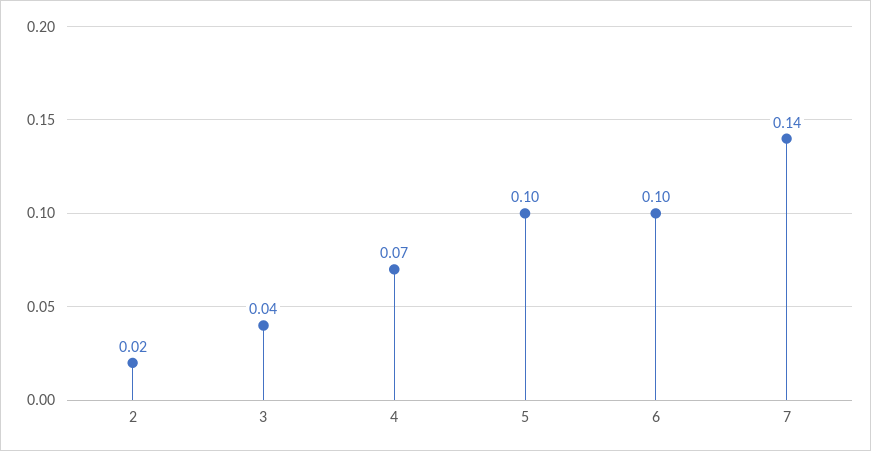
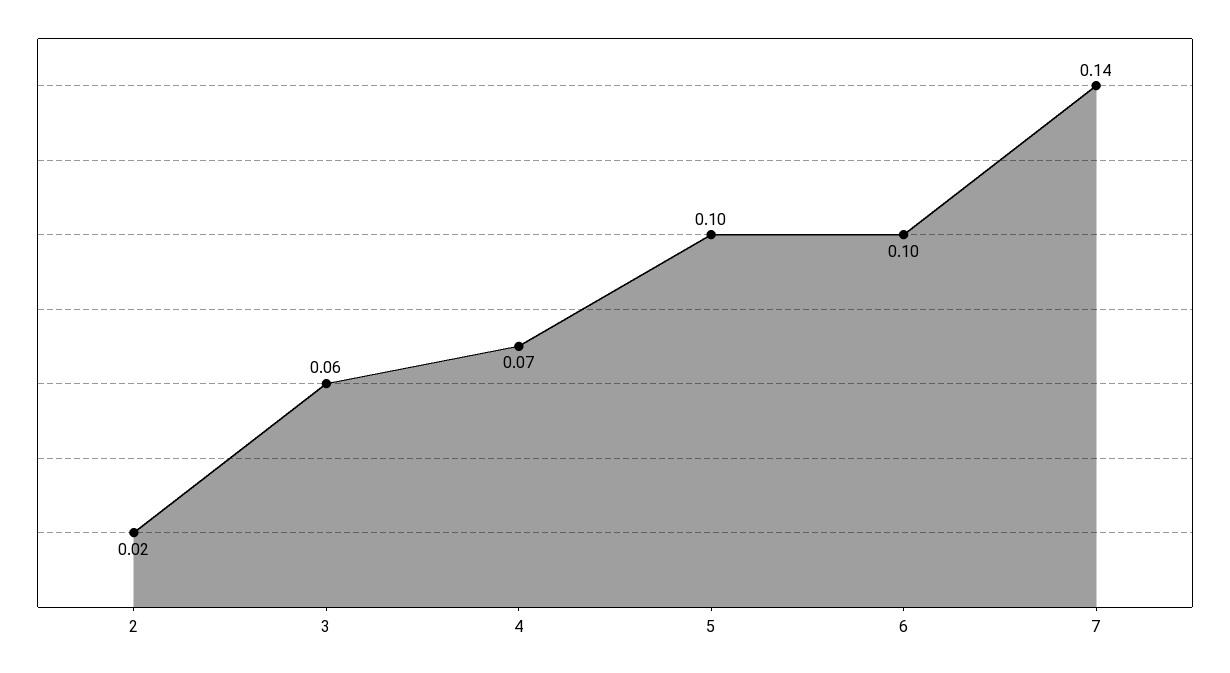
  {
    "2": 0.02,
-   "3": 0.04,
+   "3": 0.06,
    "4": 0.07,
    "5": 0.1,
    "6": 0.1,
    "7": 0.14
  }

